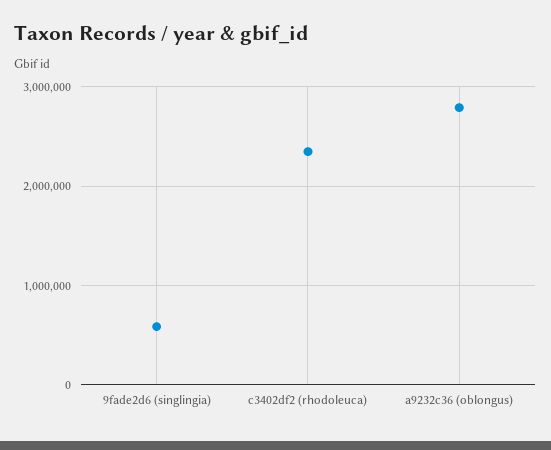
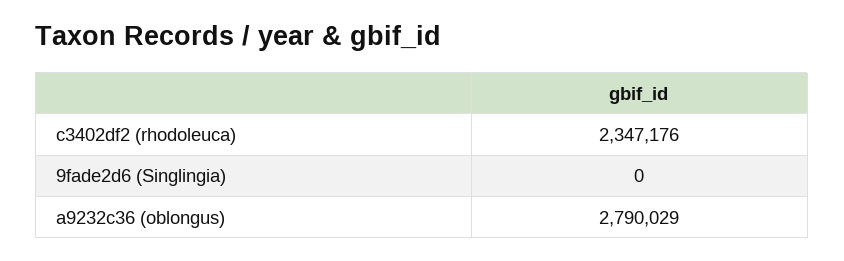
  {
-   "9fade2d6 (singlingia)": 600000,
+   "9fade2d6 (singlingia)": 0,
    "c3402df2 (rhodoleuca)": 2347176,
    "a9232c36 (oblongus)": 2790029
  }

